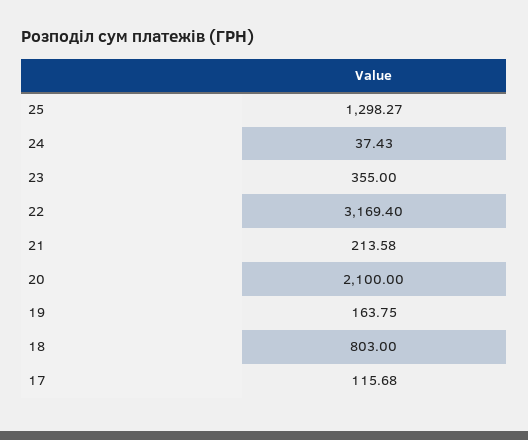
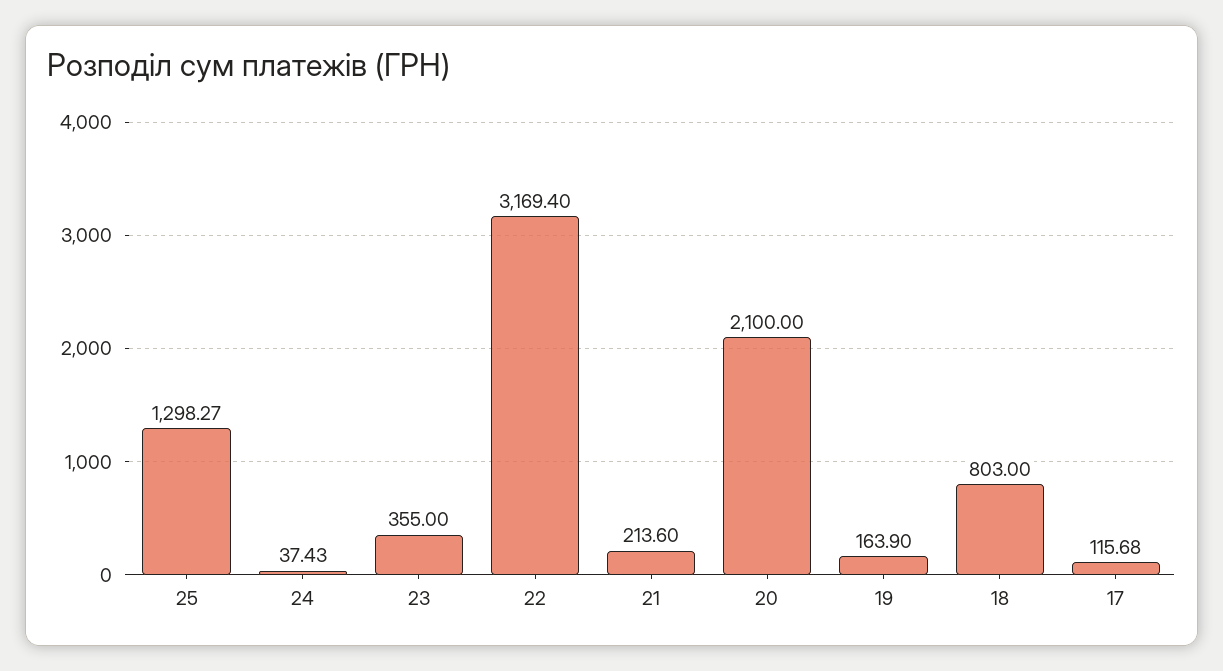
  {
    "25": 1298.27,
    "24": 37.43,
    "23": 355,
    "22": 3169.4,
-   "21": 213.58,
+   "21": 213.6,
    "20": 2100,
-   "19": 163.75,
+   "19": 163.9,
    "18": 803,
    "17": 115.68
  }

